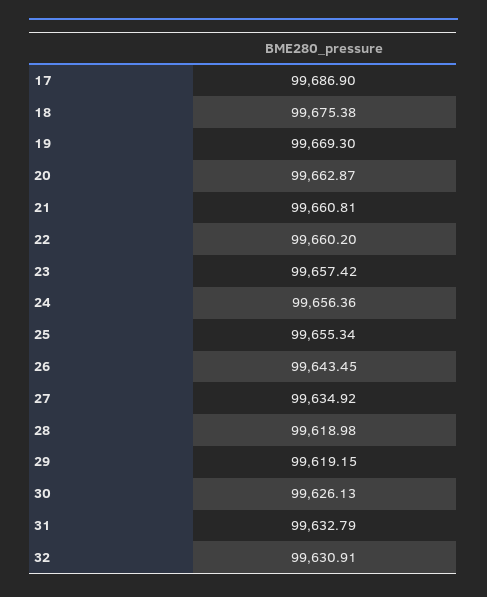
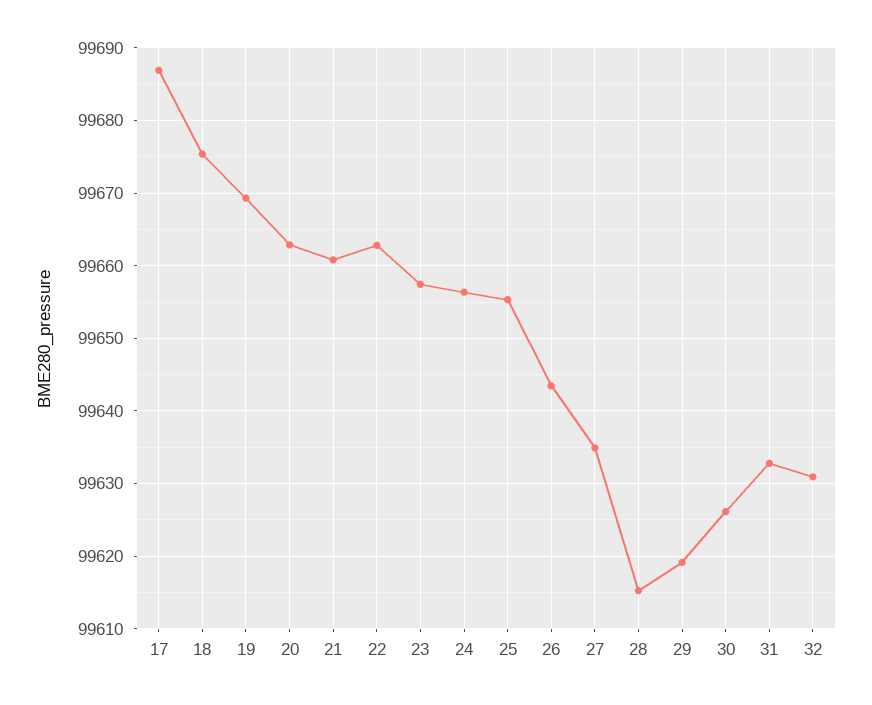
  {
    "17": 99686.9,
    "18": 99675.38,
    "19": 99669.3,
    "20": 99662.87,
    "21": 99660.81,
-   "22": 99660.2,
+   "22": 99663,
    "23": 99657.42,
    "24": 99656.36,
    "25": 99655.34,
    "26": 99643.45,
    "27": 99634.92,
-   "28": 99618.98,
+   "28": 99615,
    "29": 99619.15,
    "30": 99626.13,
    "31": 99632.79,
    "32": 99630.91
  }

